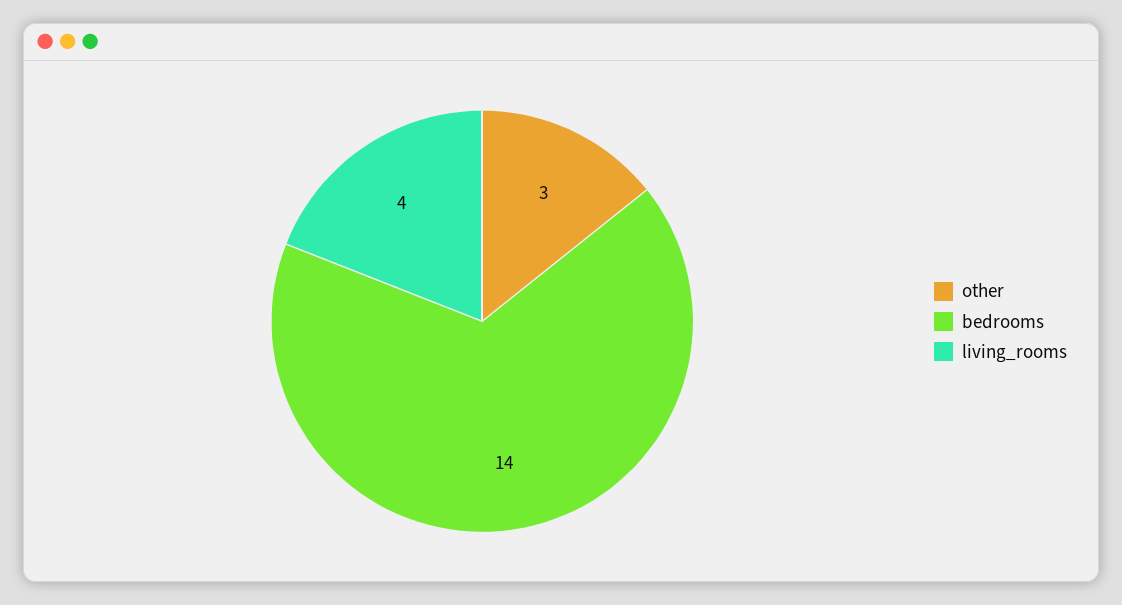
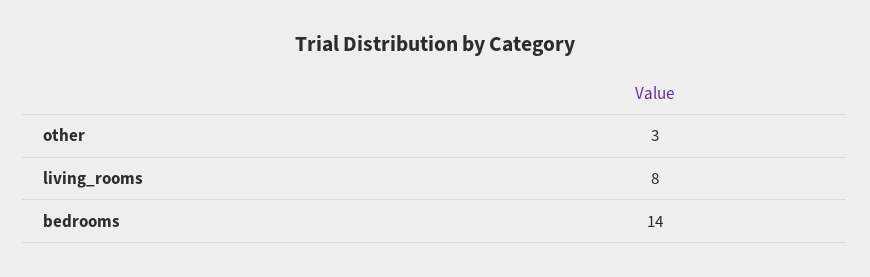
  {
    "other": 3,
    "bedrooms": 14,
-   "living_rooms": 4
+   "living_rooms": 8
  }

